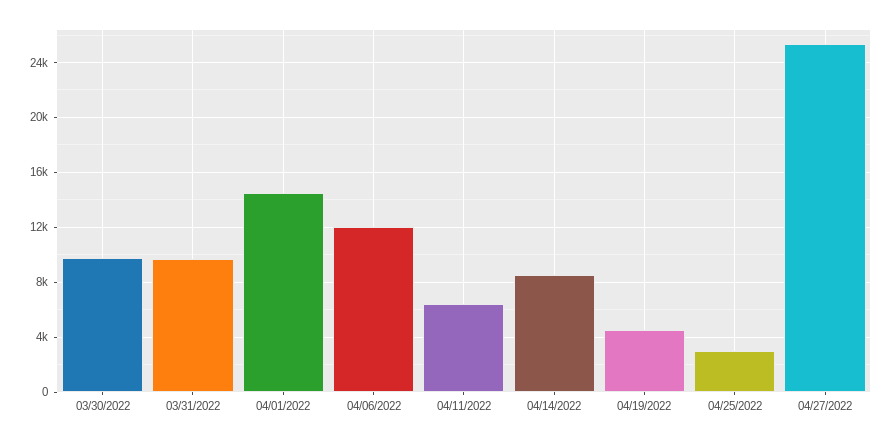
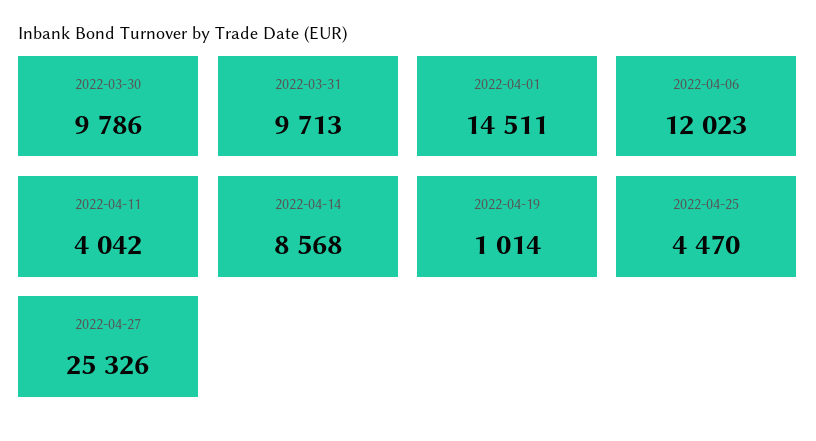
  {
    "03/30/2022": 9786,
    "03/31/2022": 9713,
    "04/01/2022": 14511,
    "04/06/2022": 12023,
-   "04/11/2022": 6500,
+   "04/11/2022": 4042,
    "04/14/2022": 8568,
-   "04/19/2022": 4500,
+   "04/19/2022": 1014,
-   "04/25/2022": 3000,
+   "04/25/2022": 4470,
    "04/27/2022": 25326
  }

